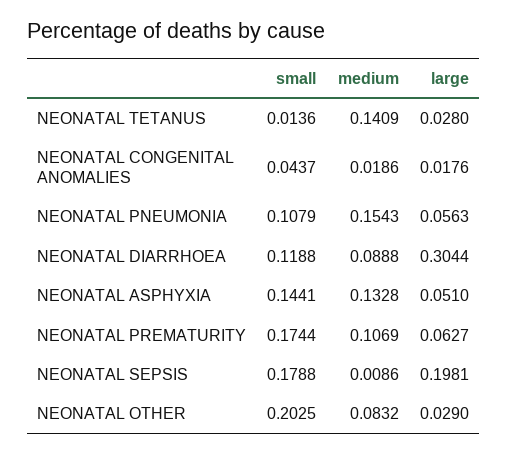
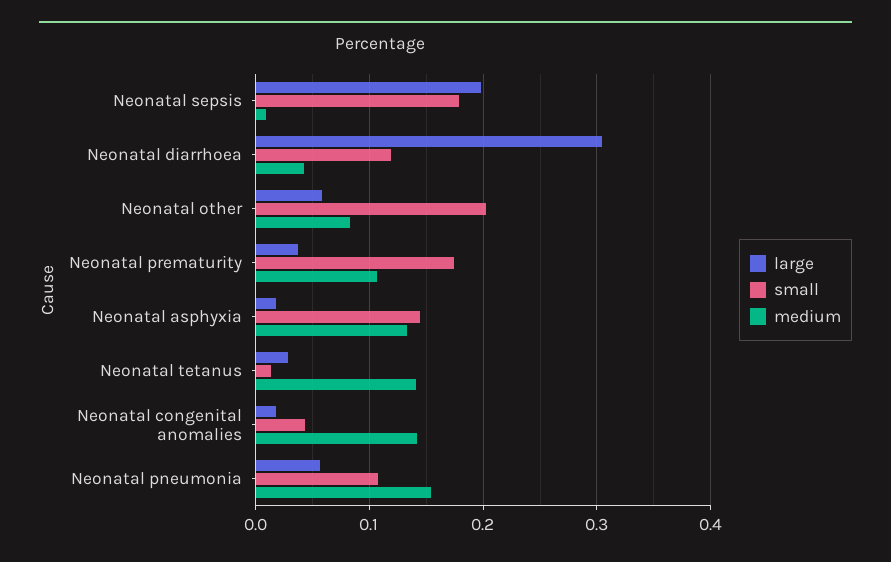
  {
    "small": {
      "NEONATAL TETANUS": 0.0136,
      "NEONATAL CONGENITAL ANOMALIES": 0.0437,
      "NEONATAL PNEUMONIA": 0.1079,
      "NEONATAL DIARRHOEA": 0.1188,
      "NEONATAL ASPHYXIA": 0.1441,
      "NEONATAL PREMATURITY": 0.1744,
      "NEONATAL SEPSIS": 0.1788,
      "NEONATAL OTHER": 0.2025
    },
    "medium": {
      "NEONATAL TETANUS": 0.1409,
-     "NEONATAL CONGENITAL ANOMALIES": 0.0186,
+     "NEONATAL CONGENITAL ANOMALIES": 0.14,
      "NEONATAL PNEUMONIA": 0.1543,
-     "NEONATAL DIARRHOEA": 0.0888,
+     "NEONATAL DIARRHOEA": 0.04,
      "NEONATAL ASPHYXIA": 0.1328,
      "NEONATAL PREMATURITY": 0.1069,
      "NEONATAL SEPSIS": 0.0086,
      "NEONATAL OTHER": 0.0832
    },
    "large": {
      "NEONATAL TETANUS": 0.028,
      "NEONATAL CONGENITAL ANOMALIES": 0.0176,
      "NEONATAL PNEUMONIA": 0.0563,
      "NEONATAL DIARRHOEA": 0.3044,
-     "NEONATAL ASPHYXIA": 0.051,
+     "NEONATAL ASPHYXIA": 0.02,
-     "NEONATAL PREMATURITY": 0.0627,
+     "NEONATAL PREMATURITY": 0.04,
      "NEONATAL SEPSIS": 0.1981,
-     "NEONATAL OTHER": 0.029
+     "NEONATAL OTHER": 0.06
    }
  }

